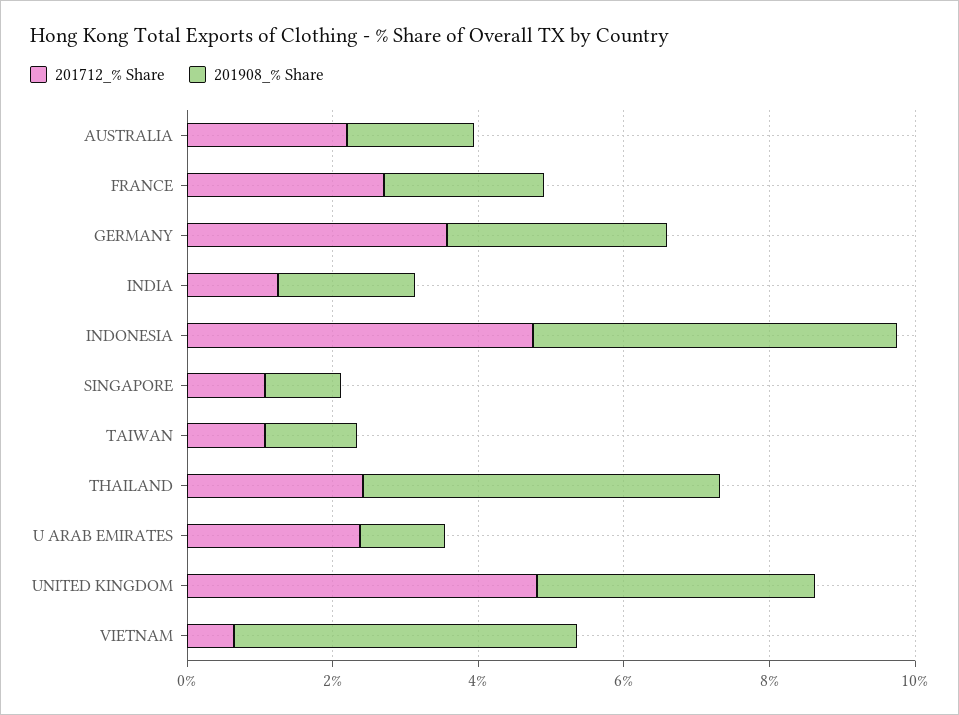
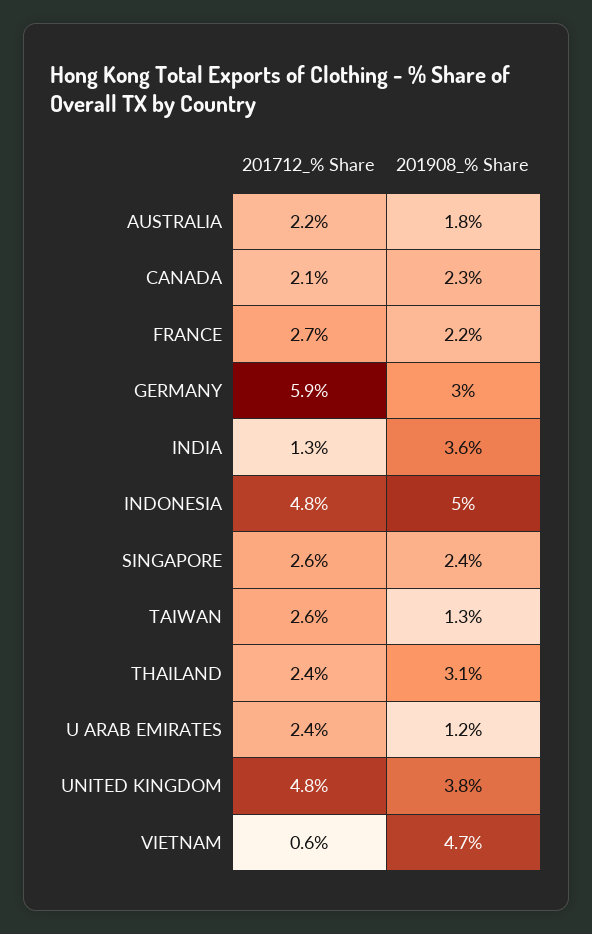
  {
    "201712_% Share": {
      "AUSTRALIA": 2.2,
      "FRANCE": 2.7,
-     "GERMANY": 3.5,
+     "GERMANY": 5.9,
      "INDIA": 1.3,
      "INDONESIA": 4.8,
-     "SINGAPORE": 1,
+     "SINGAPORE": 2.6,
-     "TAIWAN": 1,
+     "TAIWAN": 2.6,
      "THAILAND": 2.4,
      "U ARAB EMIRATES": 2.4,
      "UNITED KINGDOM": 4.8,
-     "VIETNAM": 0.6
+     "VIETNAM": 0.6,
+     "CANADA": 2.1
    },
    "201908_% Share": {
      "AUSTRALIA": 1.8,
      "FRANCE": 2.2,
      "GERMANY": 3,
-     "INDIA": 2,
+     "INDIA": 3.6,
      "INDONESIA": 5,
-     "SINGAPORE": 1,
+     "SINGAPORE": 2.4,
      "TAIWAN": 1.3,
-     "THAILAND": 5,
+     "THAILAND": 3.1,
      "U ARAB EMIRATES": 1.2,
      "UNITED KINGDOM": 3.8,
-     "VIETNAM": 4.7
+     "VIETNAM": 4.7,
+     "CANADA": 2.3
    }
  }

